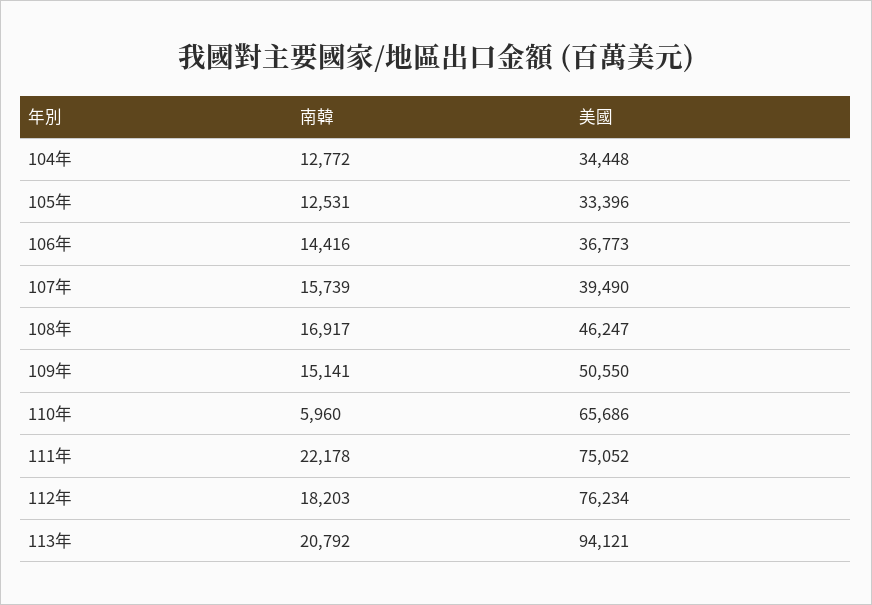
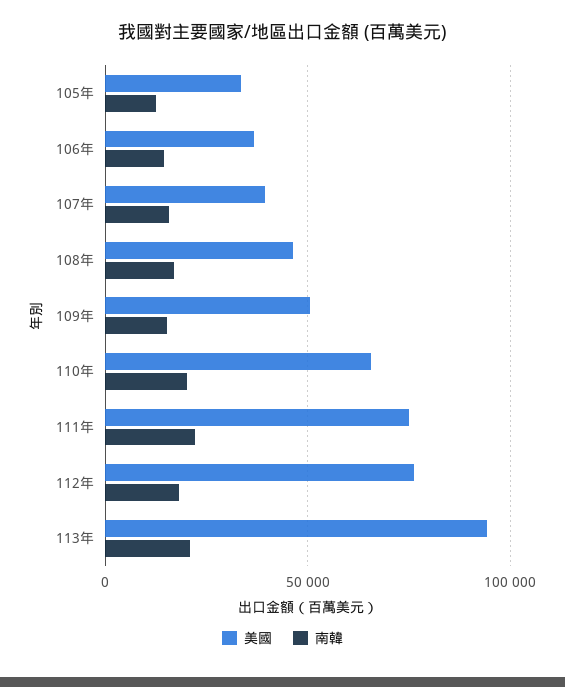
  {
    "南韓": {
-     "104年": 12772,
      "105年": 12531,
      "106年": 14416,
      "107年": 15739,
      "108年": 16917,
      "109年": 15141,
-     "110年": 5960,
+     "110年": 20000,
      "111年": 22178,
      "112年": 18203,
      "113年": 20792
    },
    "美國": {
-     "104年": 34448,
      "105年": 33396,
      "106年": 36773,
      "107年": 39490,
      "108年": 46247,
      "109年": 50550,
      "110年": 65686,
      "111年": 75052,
      "112年": 76234,
      "113年": 94121
    }
  }

